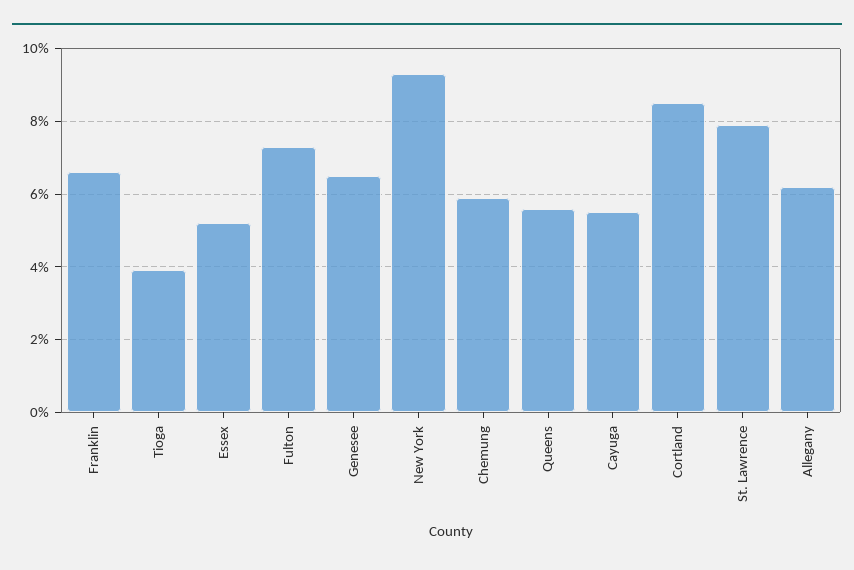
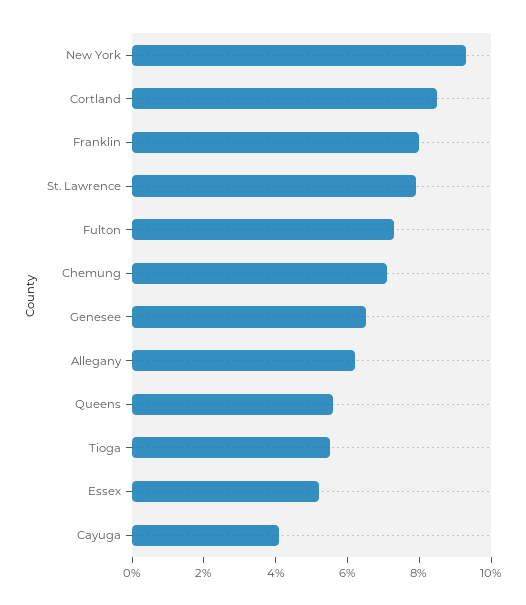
  {
-   "Franklin": 6.5,
+   "Franklin": 8,
-   "Tioga": 4,
+   "Tioga": 5.5,
    "Essex": 5,
    "Fulton": 7.5,
    "Genesee": 6.5,
    "New York": 9.5,
-   "Chemung": 6,
+   "Chemung": 7,
    "Queens": 5.5,
-   "Cayuga": 5.5,
+   "Cayuga": 4,
    "Cortland": 8.5,
    "St. Lawrence": 8,
    "Allegany": 6
  }

